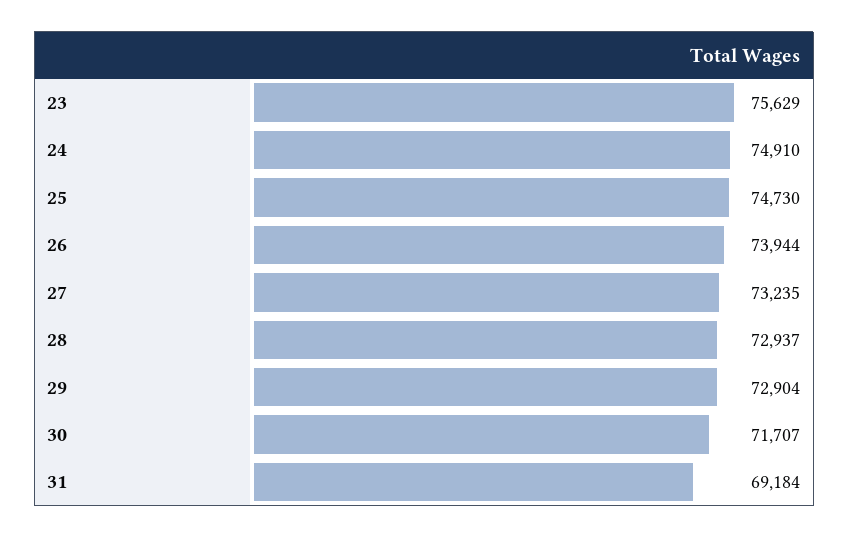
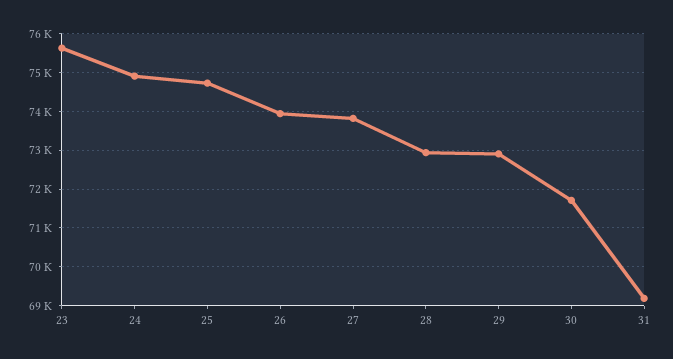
  {
    "23": 75629,
    "24": 74910,
    "25": 74730,
    "26": 73944,
-   "27": 73235,
+   "27": 73800,
    "28": 72937,
    "29": 72904,
    "30": 71707,
    "31": 69184
  }

